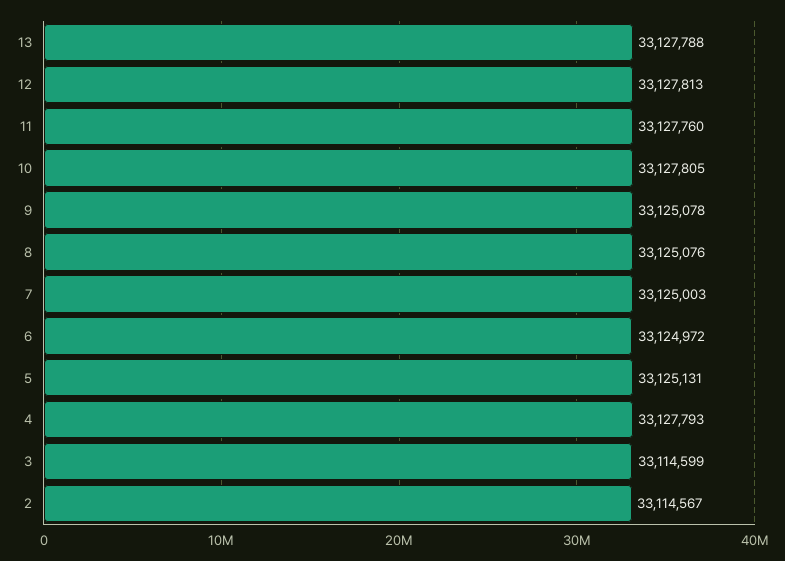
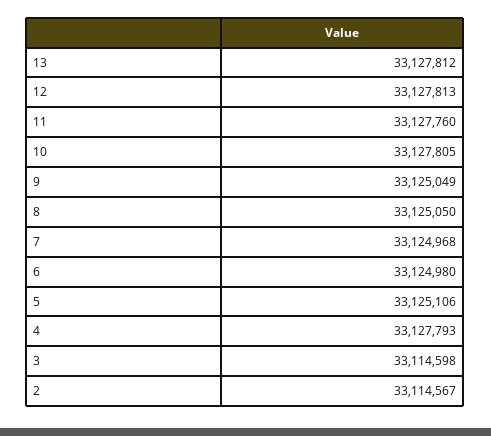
  {
-   "13": 33127788,
+   "13": 33127812,
    "12": 33127813,
    "11": 33127760,
    "10": 33127805,
-   "9": 33125078,
+   "9": 33125049,
-   "8": 33125076,
+   "8": 33125050,
-   "7": 33125003,
+   "7": 33124968,
-   "6": 33124972,
+   "6": 33124980,
-   "5": 33125131,
+   "5": 33125106,
    "4": 33127793,
-   "3": 33114599,
+   "3": 33114598,
    "2": 33114567
  }

